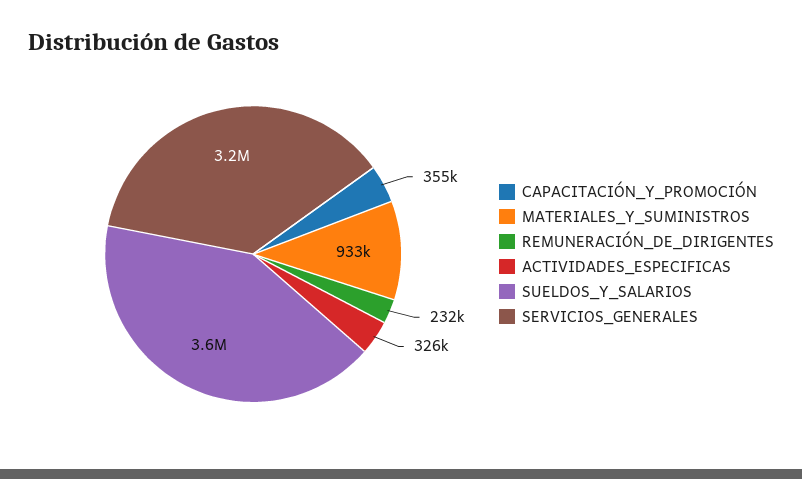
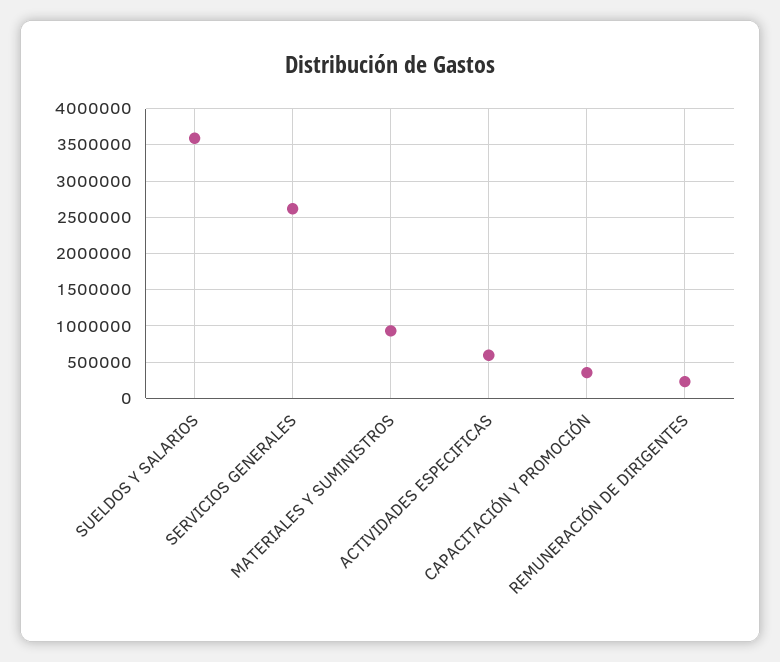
  {
    "CAPACITACIÓN_Y_PROMOCIÓN": 355000,
    "MATERIALES_Y_SUMINISTROS": 933000,
    "REMUNERACIÓN_DE_DIRIGENTES": 232000,
-   "ACTIVIDADES_ESPECIFICAS": 326000,
+   "ACTIVIDADES_ESPECIFICAS": 600000,
    "SUELDOS_Y_SALARIOS": 3600000,
-   "SERVICIOS_GENERALES": 3200000
+   "SERVICIOS_GENERALES": 2600000
  }

